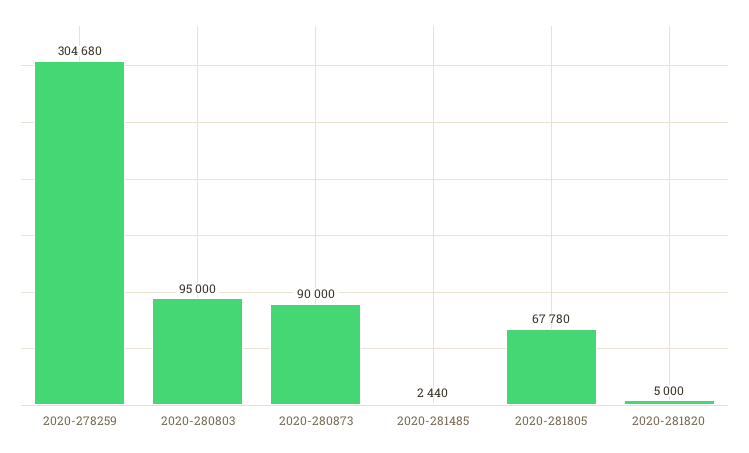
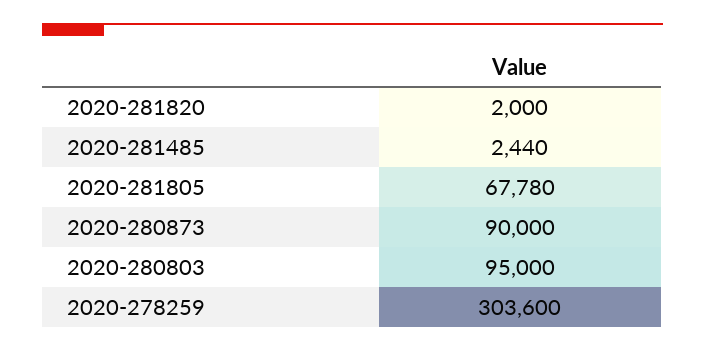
  {
-   "2020-278259": 304680,
+   "2020-278259": 303600,
    "2020-280803": 95000,
    "2020-280873": 90000,
    "2020-281485": 2440,
    "2020-281805": 67780,
-   "2020-281820": 5000
+   "2020-281820": 2000
  }

